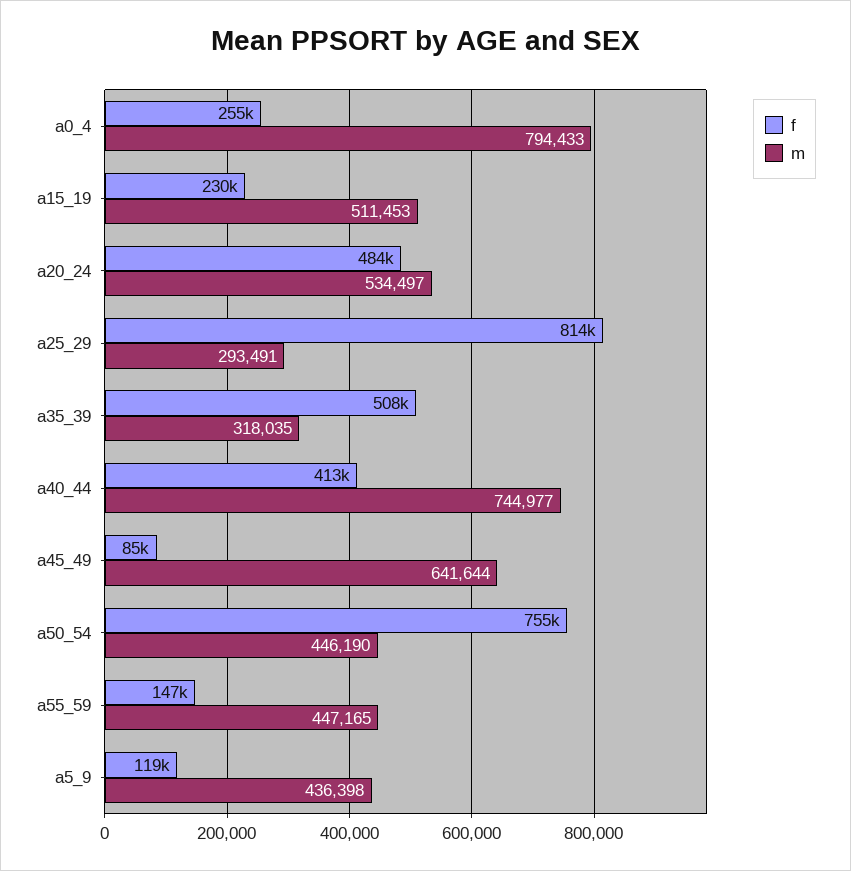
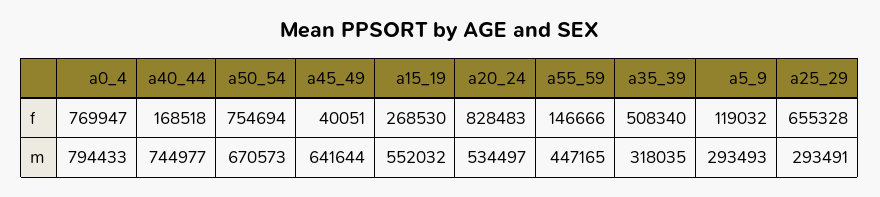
  {
    "f": {
-     "a0_4": 255000,
+     "a0_4": 769947,
-     "a15_19": 230000,
+     "a15_19": 268530,
-     "a20_24": 484000,
+     "a20_24": 828483,
-     "a25_29": 814000,
+     "a25_29": 655328,
      "a35_39": 508340,
-     "a40_44": 413000,
+     "a40_44": 168518,
-     "a45_49": 85000,
+     "a45_49": 40051,
      "a50_54": 754694,
      "a55_59": 146666,
      "a5_9": 119032
    },
    "m": {
      "a0_4": 794433,
-     "a15_19": 511453,
+     "a15_19": 552032,
      "a20_24": 534497,
      "a25_29": 293491,
      "a35_39": 318035,
      "a40_44": 744977,
      "a45_49": 641644,
-     "a50_54": 446190,
+     "a50_54": 670573,
      "a55_59": 447165,
-     "a5_9": 436398
+     "a5_9": 293493
    }
  }

